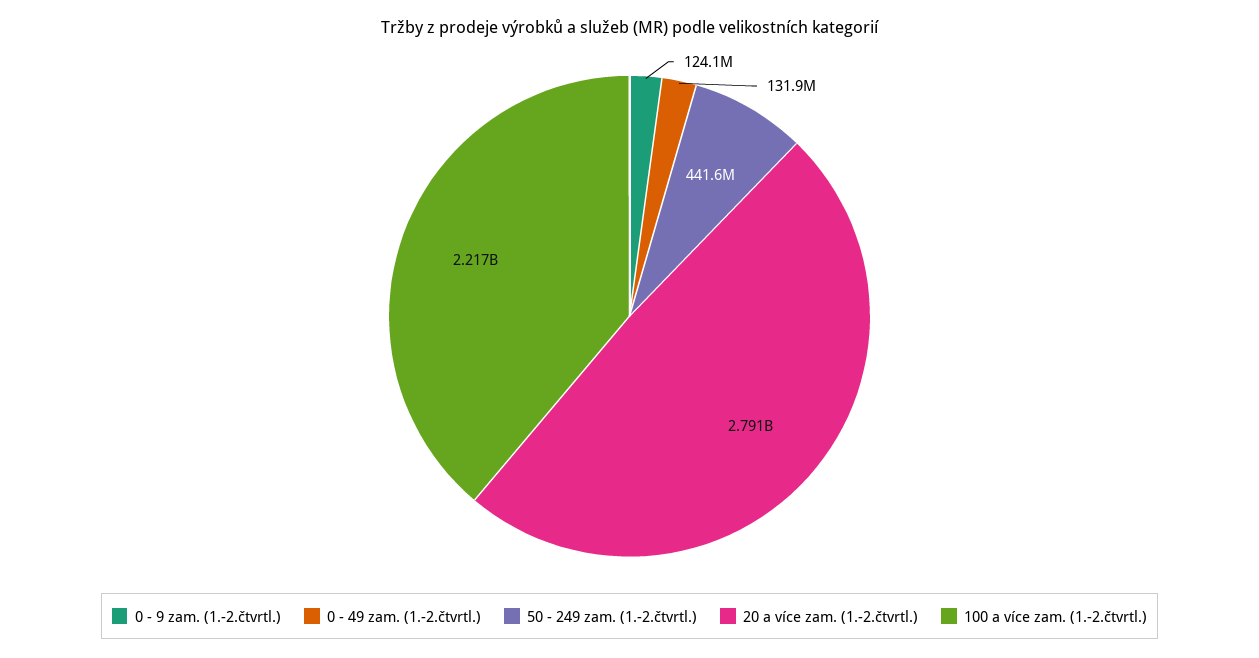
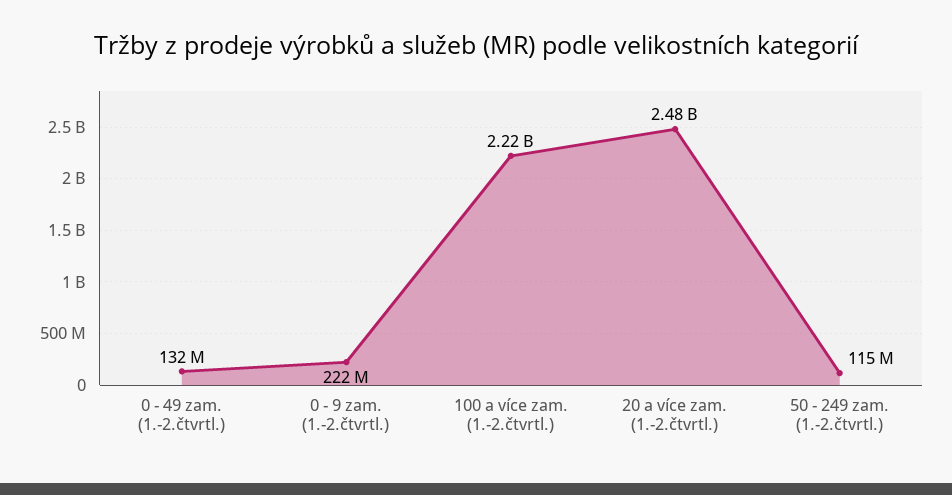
  {
-   "0 - 9 zam. (1.-2.čtvrtl.)": 124100000,
+   "0 - 9 zam. (1.-2.čtvrtl.)": 222000000,
    "0 - 49 zam. (1.-2.čtvrtl.)": 131900000,
-   "50 - 249 zam. (1.-2.čtvrtl.)": 441600000,
+   "50 - 249 zam. (1.-2.čtvrtl.)": 115000000,
-   "20 a více zam. (1.-2.čtvrtl.)": 2791000000,
+   "20 a více zam. (1.-2.čtvrtl.)": 2480000000,
    "100 a více zam. (1.-2.čtvrtl.)": 2217000000
  }

